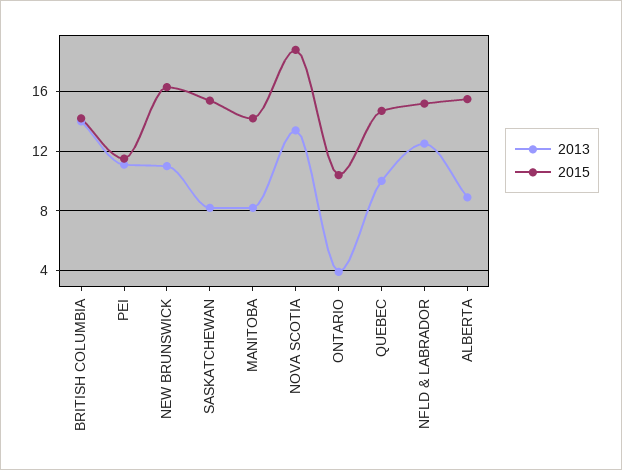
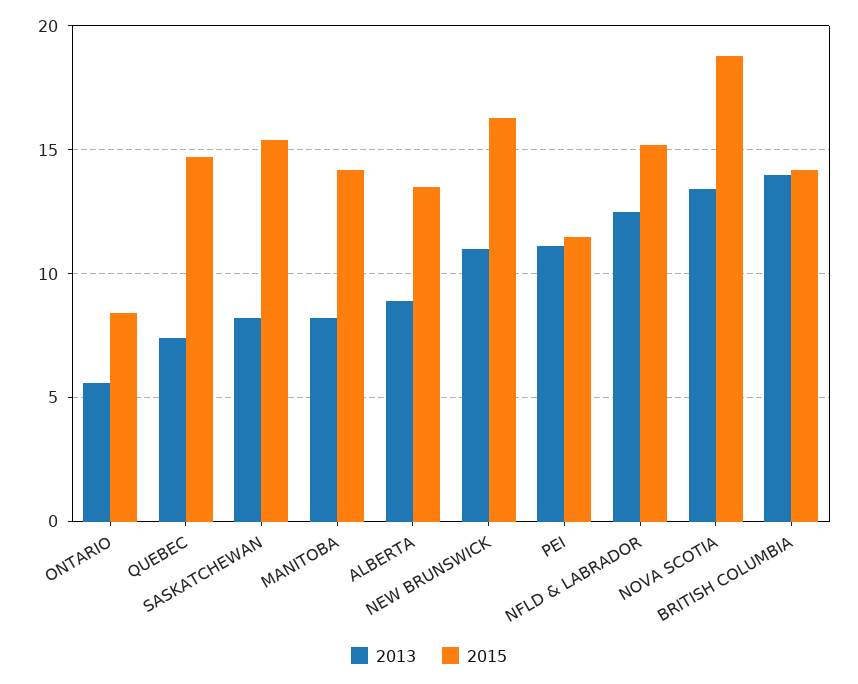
  {
    "2013": {
      "BRITISH COLUMBIA": 14,
      "PEI": 11,
      "NEW BRUNSWICK": 11,
      "SASKATCHEWAN": 8,
      "MANITOBA": 8,
      "NOVA SCOTIA": 13.5,
-     "ONTARIO": 4,
+     "ONTARIO": 5.5,
-     "QUEBEC": 10,
+     "QUEBEC": 7.5,
      "NFLD & LABRADOR": 12.5,
      "ALBERTA": 9
    },
    "2015": {
      "BRITISH COLUMBIA": 14,
      "PEI": 11.5,
      "NEW BRUNSWICK": 16.5,
      "SASKATCHEWAN": 15.5,
      "MANITOBA": 14,
      "NOVA SCOTIA": 19,
-     "ONTARIO": 10.5,
+     "ONTARIO": 8.5,
      "QUEBEC": 14.5,
      "NFLD & LABRADOR": 15,
-     "ALBERTA": 15.5
+     "ALBERTA": 13.5
    }
  }

